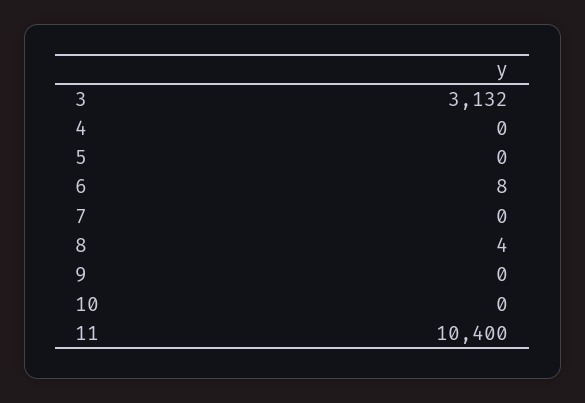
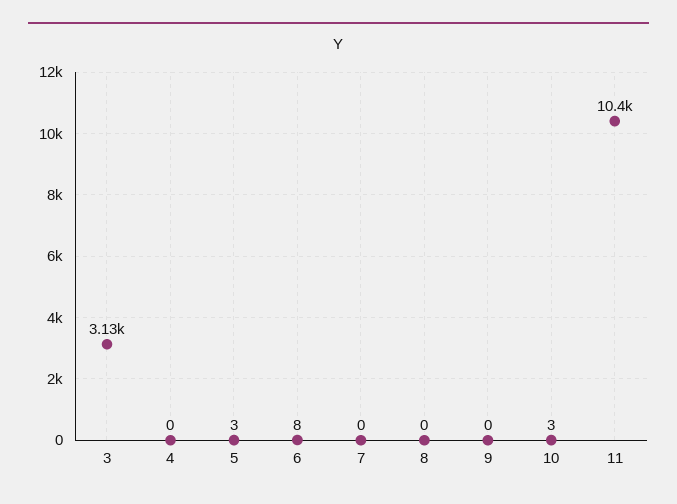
  {
    "3": 3132,
    "4": 0,
-   "5": 0,
+   "5": 3,
    "6": 8,
    "7": 0,
-   "8": 4,
+   "8": 0,
    "9": 0,
-   "10": 0,
+   "10": 3,
    "11": 10400
  }

